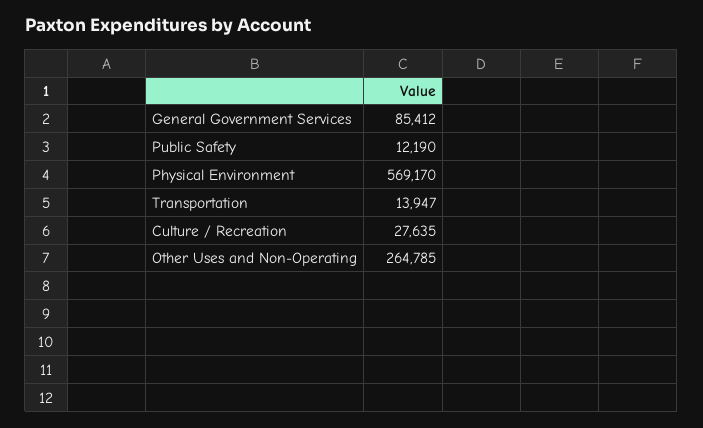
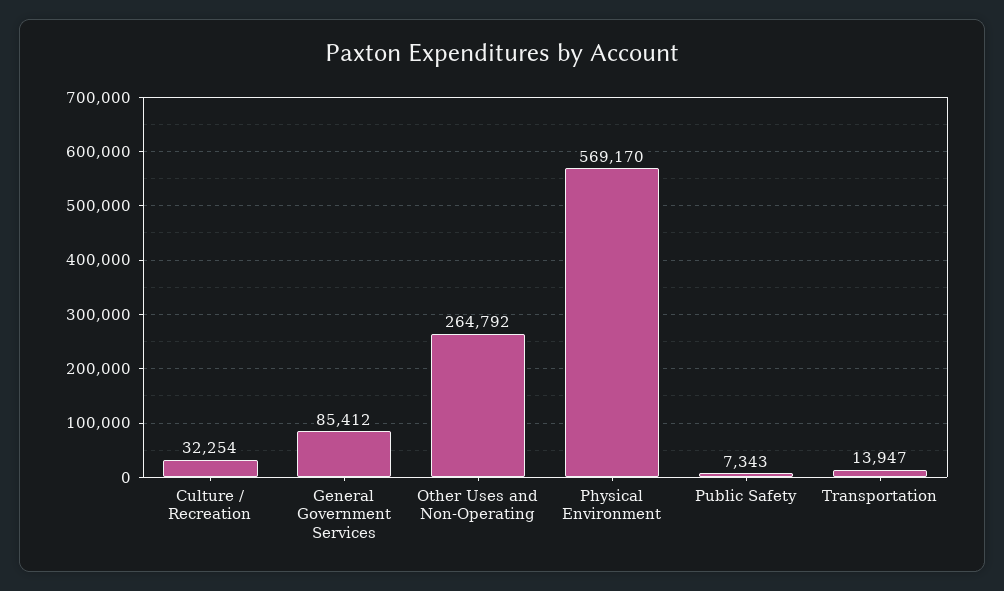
  {
    "General Government Services": 85412,
-   "Public Safety": 12190,
+   "Public Safety": 7343,
    "Physical Environment": 569170,
    "Transportation": 13947,
-   "Culture / Recreation": 27635,
+   "Culture / Recreation": 32254,
-   "Other Uses and Non-Operating": 264785
+   "Other Uses and Non-Operating": 264792
  }

